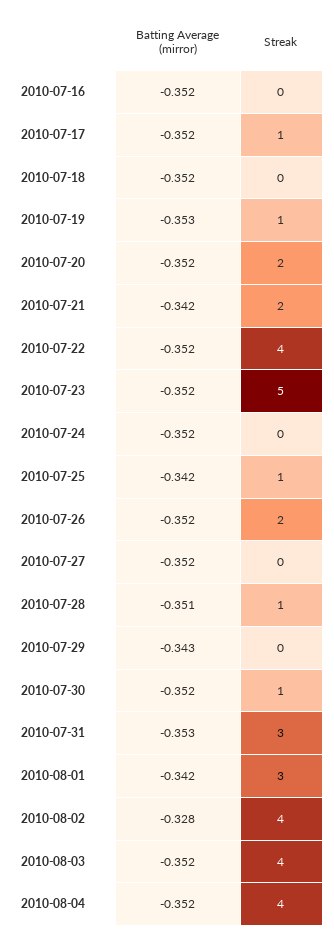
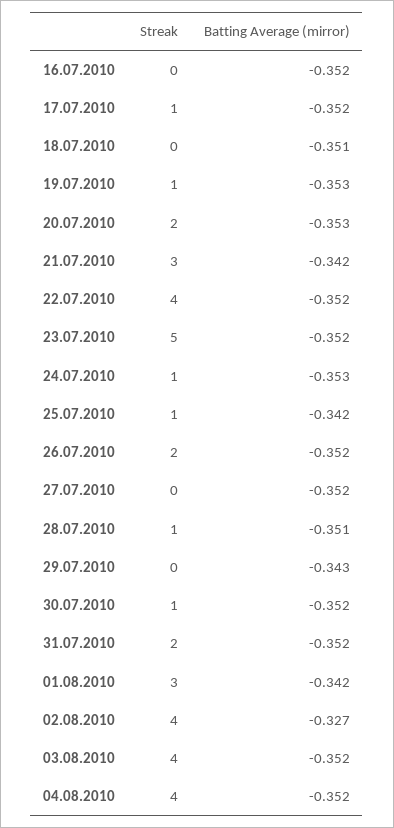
  {
    "Batting Average (mirror)": {
      "2010-07-16": -0.352,
      "2010-07-17": -0.352,
-     "2010-07-18": -0.352,
+     "2010-07-18": -0.351,
      "2010-07-19": -0.353,
-     "2010-07-20": -0.352,
+     "2010-07-20": -0.353,
      "2010-07-21": -0.342,
      "2010-07-22": -0.352,
      "2010-07-23": -0.352,
-     "2010-07-24": -0.352,
+     "2010-07-24": -0.353,
      "2010-07-25": -0.342,
      "2010-07-26": -0.352,
      "2010-07-27": -0.352,
      "2010-07-28": -0.351,
      "2010-07-29": -0.343,
      "2010-07-30": -0.352,
-     "2010-07-31": -0.353,
+     "2010-07-31": -0.352,
      "2010-08-01": -0.342,
-     "2010-08-02": -0.328,
+     "2010-08-02": -0.327,
      "2010-08-03": -0.352,
      "2010-08-04": -0.352
    },
    "Streak": {
      "2010-07-16": 0,
      "2010-07-17": 1,
      "2010-07-18": 0,
      "2010-07-19": 1,
      "2010-07-20": 2,
-     "2010-07-21": 2,
+     "2010-07-21": 3,
      "2010-07-22": 4,
      "2010-07-23": 5,
-     "2010-07-24": 0,
+     "2010-07-24": 1,
      "2010-07-25": 1,
      "2010-07-26": 2,
      "2010-07-27": 0,
      "2010-07-28": 1,
      "2010-07-29": 0,
      "2010-07-30": 1,
-     "2010-07-31": 3,
+     "2010-07-31": 2,
      "2010-08-01": 3,
      "2010-08-02": 4,
      "2010-08-03": 4,
      "2010-08-04": 4
    }
  }

